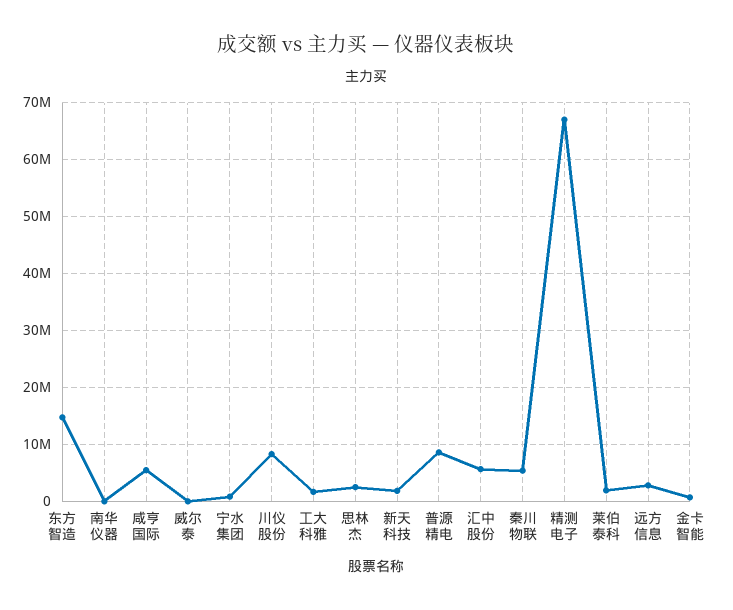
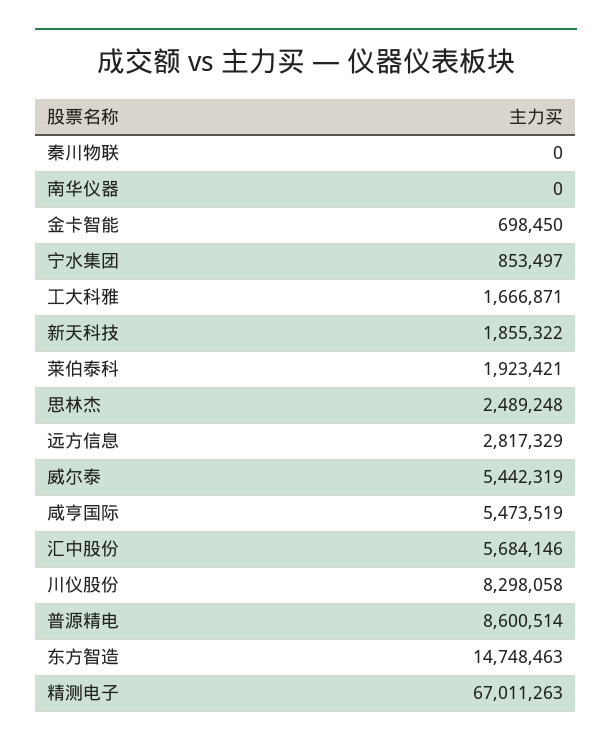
  {
    "东方智造": 14748463,
    "南华仪器": 0,
    "咸亨国际": 5473519,
-   "威尔泰": 0,
+   "威尔泰": 5442319,
    "宁水集团": 853497,
    "川仪股份": 8298058,
    "工大科雅": 1666871,
    "思林杰": 2489248,
    "新天科技": 1855322,
    "普源精电": 8600514,
    "汇中股份": 5684146,
-   "秦川物联": 6000000,
+   "秦川物联": 0,
    "精测电子": 67011263,
    "莱伯泰科": 1923421,
    "远方信息": 2817329,
    "金卡智能": 698450
  }

